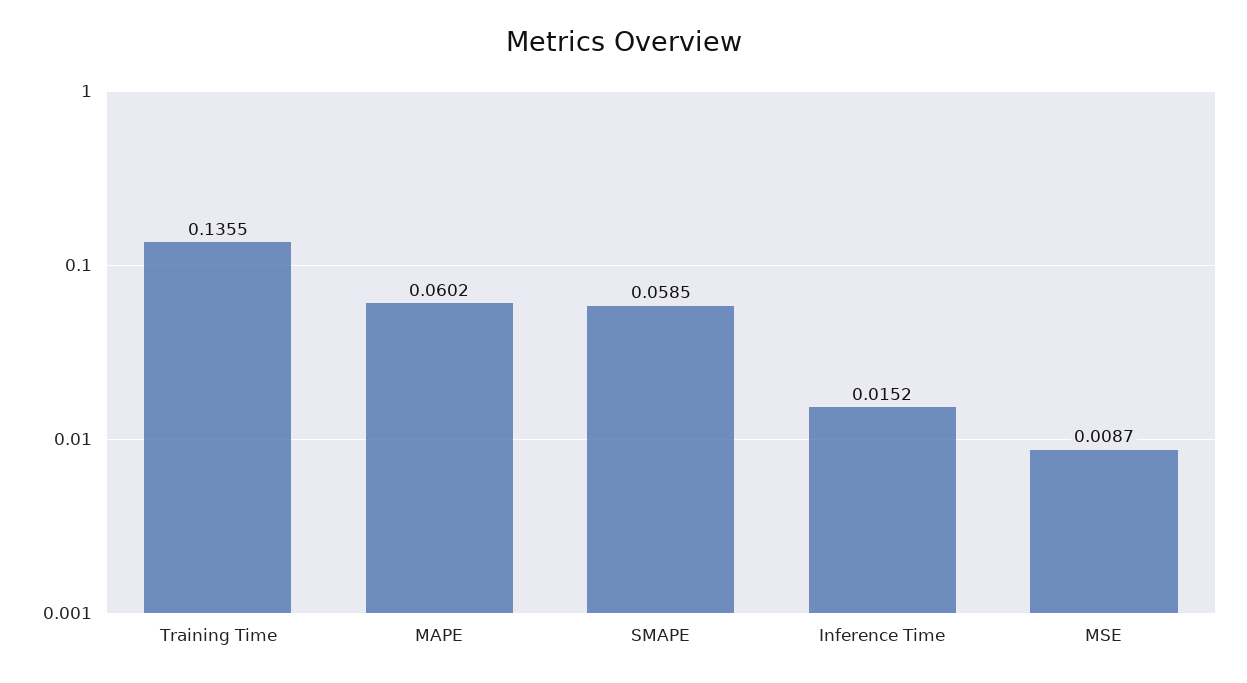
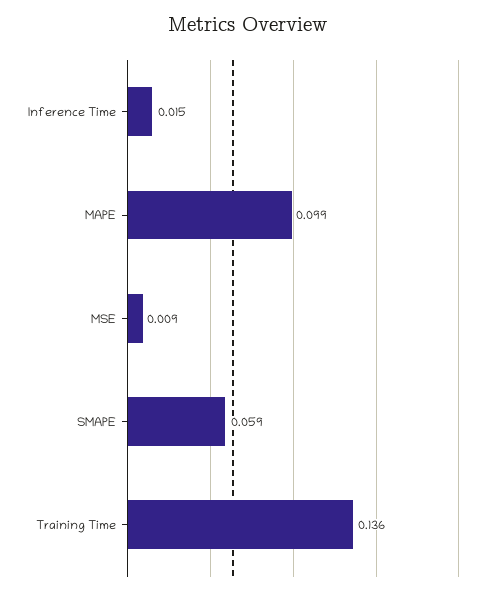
  {
    "Training Time": 0.1355,
-   "MAPE": 0.0602,
+   "MAPE": 0.099,
    "SMAPE": 0.0585,
    "Inference Time": 0.0152,
    "MSE": 0.0087
  }

